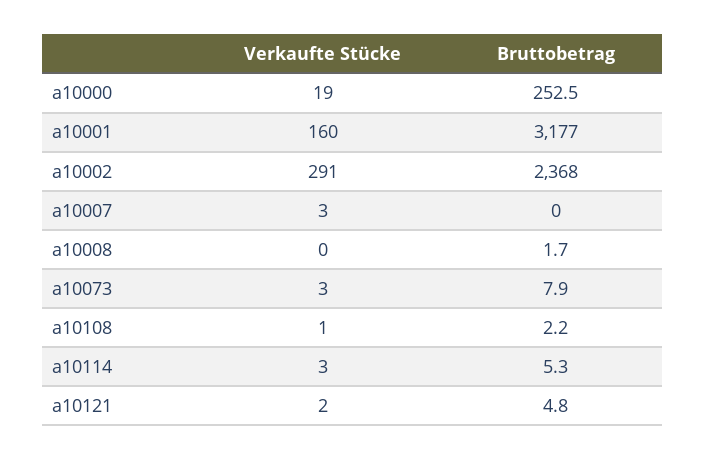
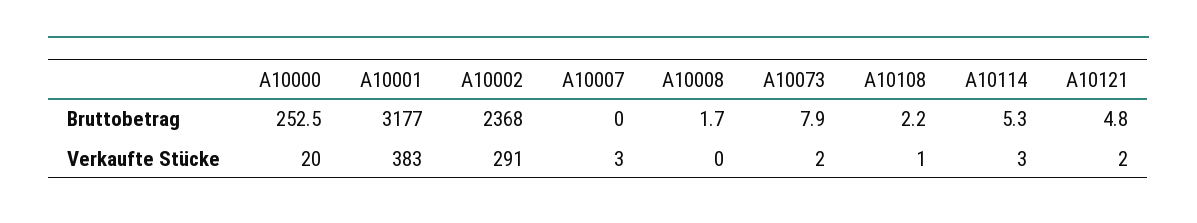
  {
    "Verkaufte Stücke": {
-     "a10000": 19,
+     "a10000": 20,
-     "a10001": 160,
+     "a10001": 383,
      "a10002": 291,
      "a10007": 3,
      "a10008": 0,
-     "a10073": 3,
+     "a10073": 2,
      "a10108": 1,
      "a10114": 3,
      "a10121": 2
    },
    "Bruttobetrag": {
      "a10000": 252.5,
      "a10001": 3177,
      "a10002": 2368,
      "a10007": 0,
      "a10008": 1.7,
      "a10073": 7.9,
      "a10108": 2.2,
      "a10114": 5.3,
      "a10121": 4.8
    }
  }

